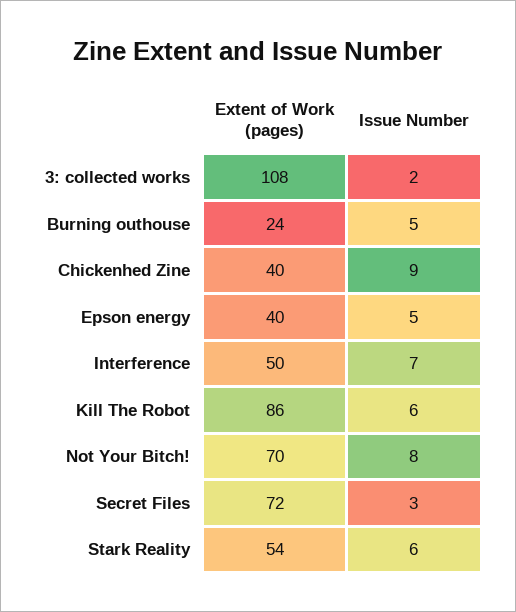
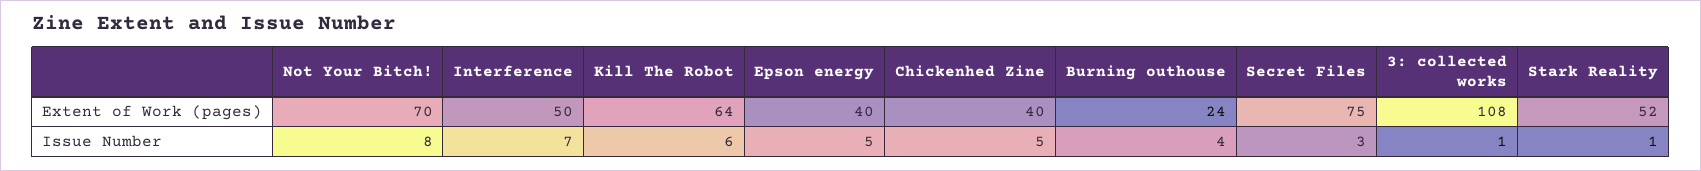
  {
    "Extent of Work (pages)": {
      "3: collected works": 108,
      "Burning outhouse": 24,
      "Chickenhed Zine": 40,
      "Epson energy": 40,
      "Interference": 50,
-     "Kill The Robot": 86,
+     "Kill The Robot": 64,
      "Not Your Bitch!": 70,
-     "Secret Files": 72,
+     "Secret Files": 75,
-     "Stark Reality": 54
+     "Stark Reality": 52
    },
    "Issue Number": {
-     "3: collected works": 2,
+     "3: collected works": 1,
-     "Burning outhouse": 5,
+     "Burning outhouse": 4,
-     "Chickenhed Zine": 9,
+     "Chickenhed Zine": 5,
      "Epson energy": 5,
      "Interference": 7,
      "Kill The Robot": 6,
      "Not Your Bitch!": 8,
      "Secret Files": 3,
-     "Stark Reality": 6
+     "Stark Reality": 1
    }
  }

